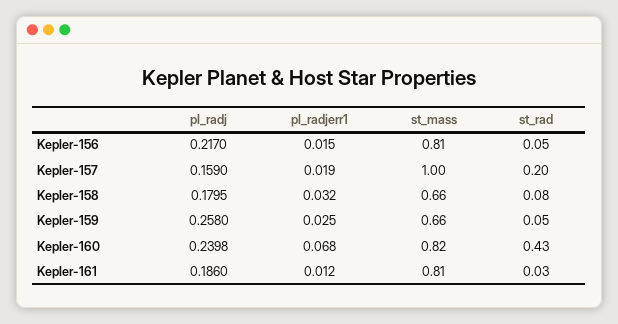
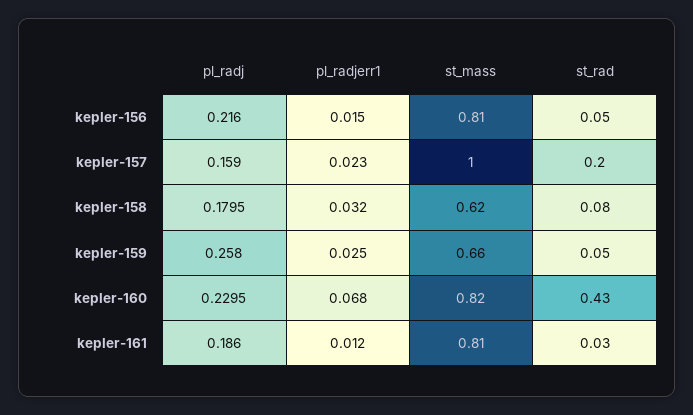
  {
    "pl_radj": {
-     "Kepler-156": 0.217,
+     "Kepler-156": 0.216,
      "Kepler-157": 0.159,
      "Kepler-158": 0.1795,
      "Kepler-159": 0.258,
-     "Kepler-160": 0.2398,
+     "Kepler-160": 0.2295,
      "Kepler-161": 0.186
    },
    "pl_radjerr1": {
      "Kepler-156": 0.015,
-     "Kepler-157": 0.019,
+     "Kepler-157": 0.023,
      "Kepler-158": 0.032,
      "Kepler-159": 0.025,
      "Kepler-160": 0.068,
      "Kepler-161": 0.012
    },
    "st_mass": {
      "Kepler-156": 0.81,
      "Kepler-157": 1,
-     "Kepler-158": 0.66,
+     "Kepler-158": 0.62,
      "Kepler-159": 0.66,
      "Kepler-160": 0.82,
      "Kepler-161": 0.81
    },
    "st_rad": {
      "Kepler-156": 0.05,
      "Kepler-157": 0.2,
      "Kepler-158": 0.08,
      "Kepler-159": 0.05,
      "Kepler-160": 0.43,
      "Kepler-161": 0.03
    }
  }

